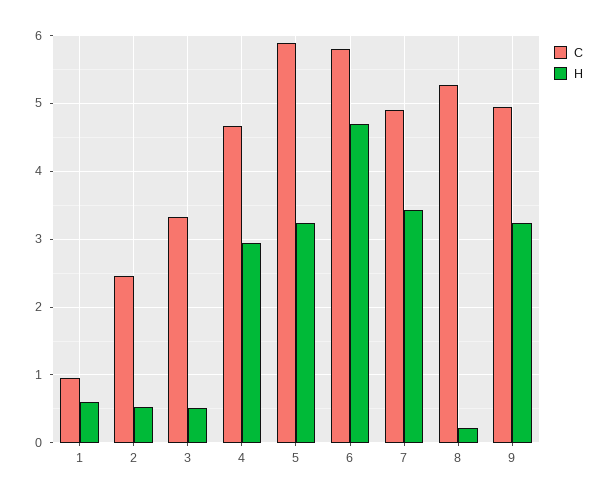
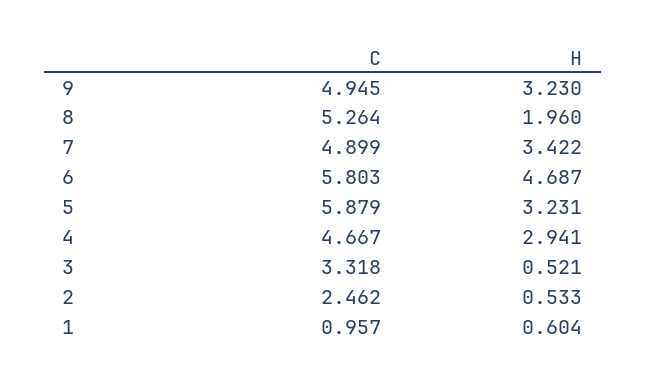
  {
    "C": {
      "1": 0.957,
      "2": 2.462,
      "3": 3.318,
      "4": 4.667,
      "5": 5.879,
      "6": 5.803,
      "7": 4.899,
      "8": 5.264,
      "9": 4.945
    },
    "H": {
      "1": 0.604,
      "2": 0.533,
      "3": 0.521,
      "4": 2.941,
      "5": 3.231,
      "6": 4.687,
      "7": 3.422,
-     "8": 0.2,
+     "8": 1.96,
      "9": 3.23
    }
  }

